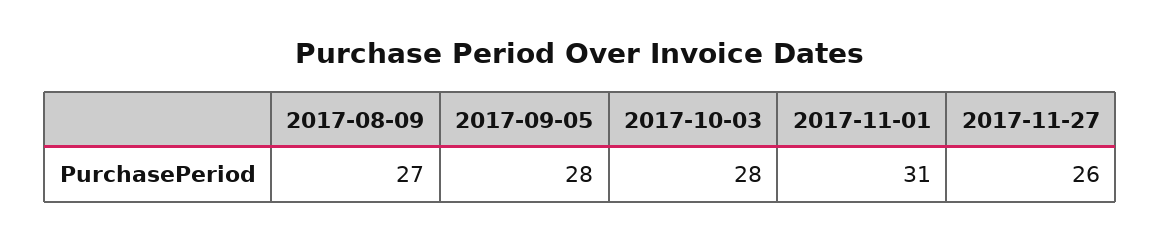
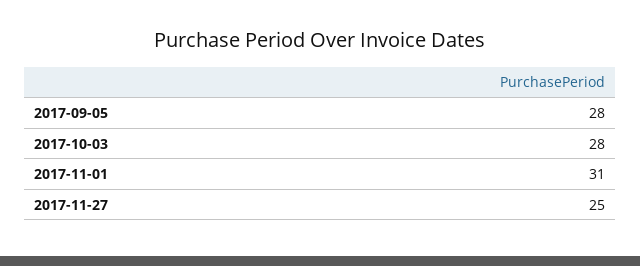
  {
-   "2017-08-09": 27,
    "2017-09-05": 28,
    "2017-10-03": 28,
    "2017-11-01": 31,
-   "2017-11-27": 26
+   "2017-11-27": 25
  }

